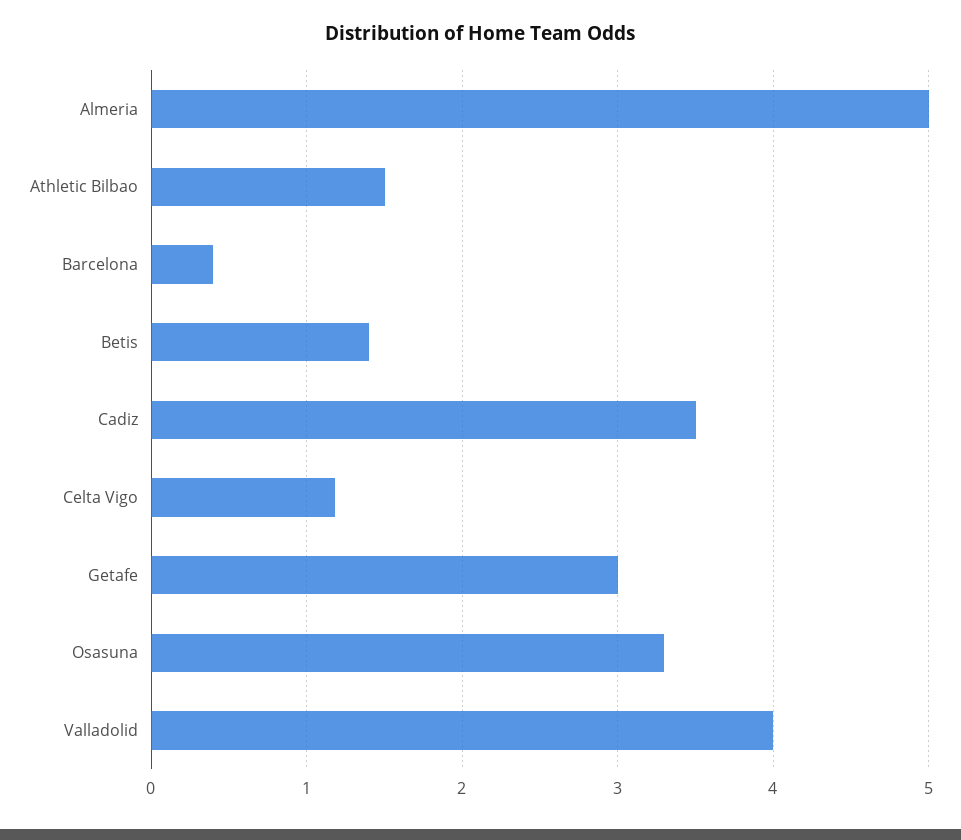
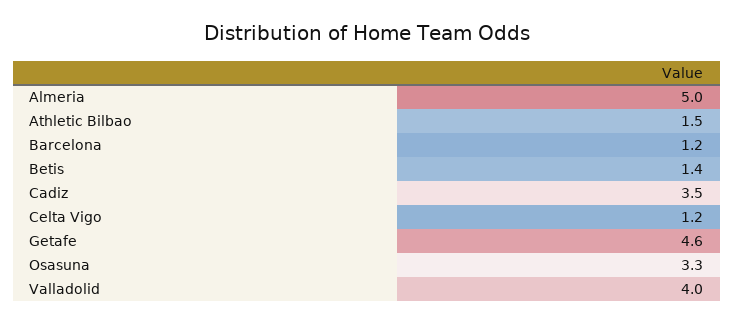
  {
    "Almeria": 5,
    "Athletic Bilbao": 1.5,
-   "Barcelona": 0.4,
+   "Barcelona": 1.2,
    "Betis": 1.4,
    "Cadiz": 3.5,
    "Celta Vigo": 1.2,
-   "Getafe": 3,
+   "Getafe": 4.6,
    "Osasuna": 3.3,
    "Valladolid": 4
  }

